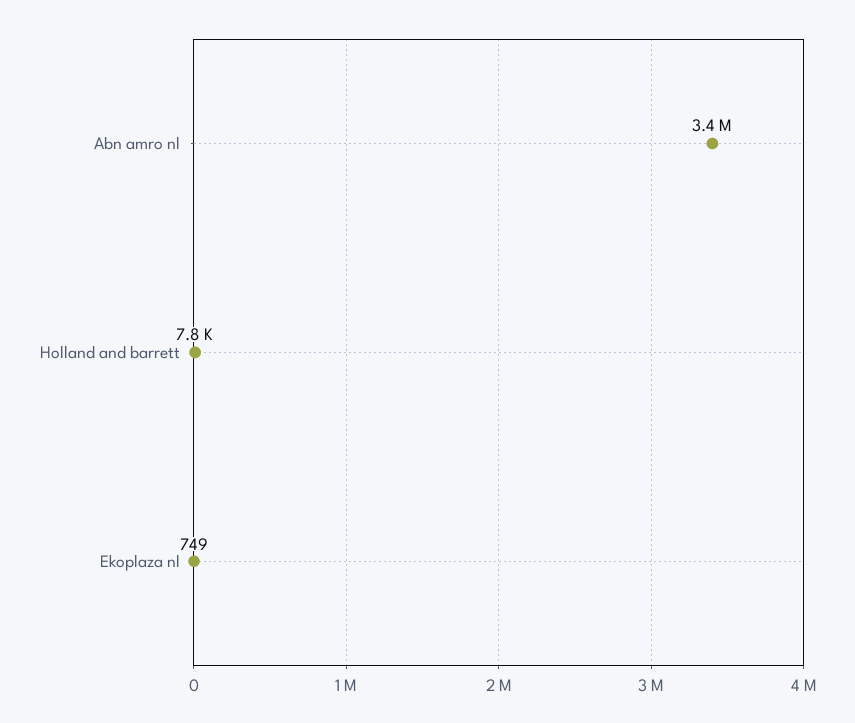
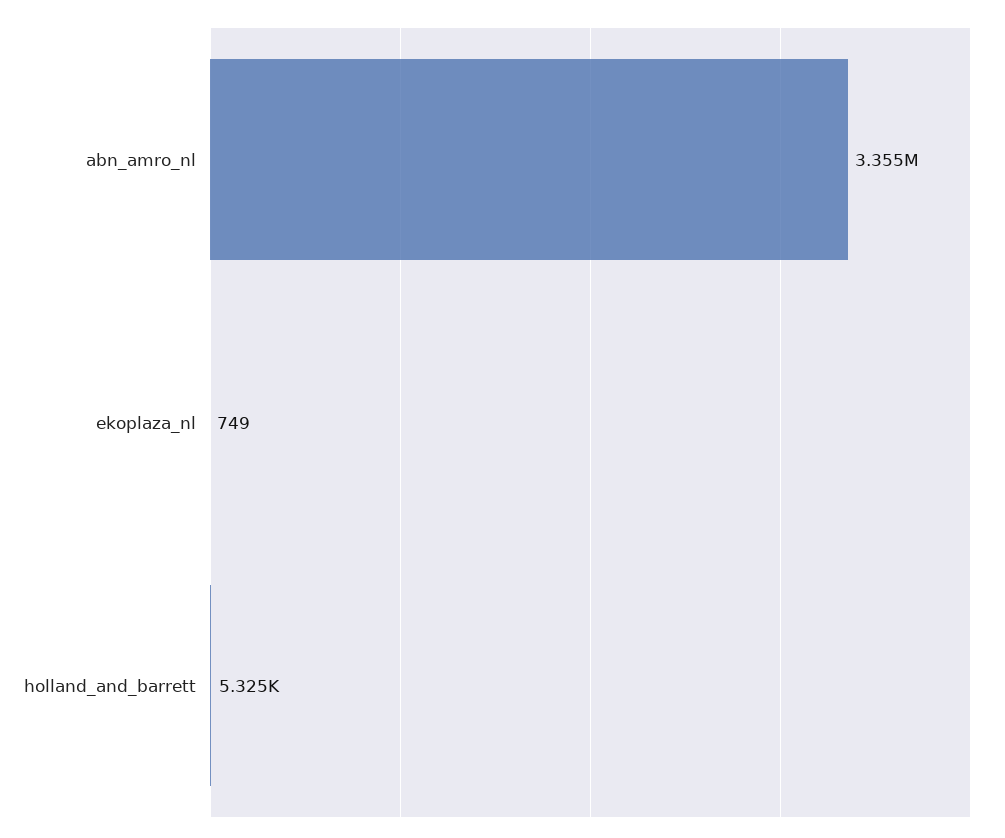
  {
    "Abn amro nl": 3355000,
-   "Holland and barrett": 7800,
+   "Holland and barrett": 5325,
    "Ekoplaza nl": 749
  }

